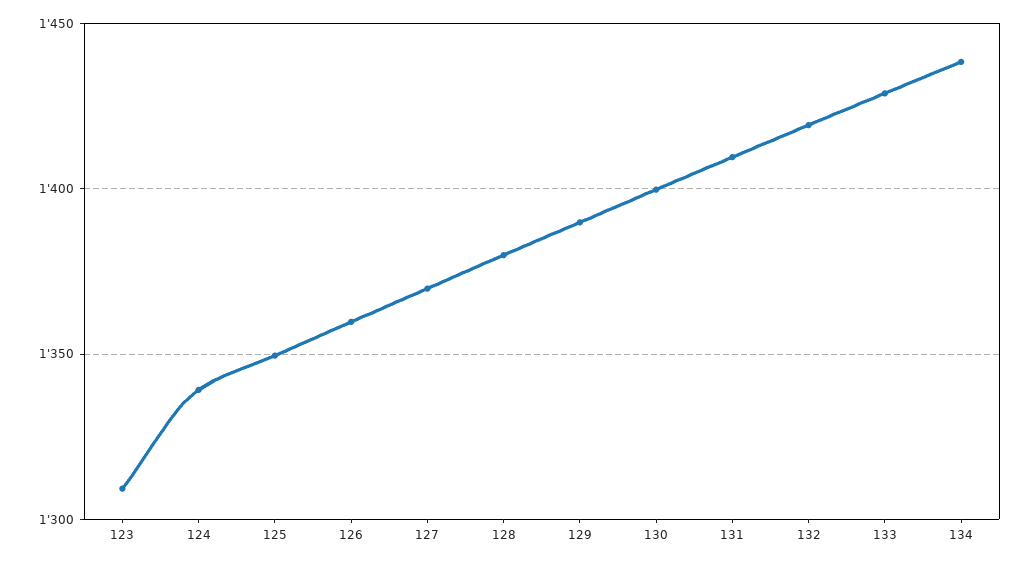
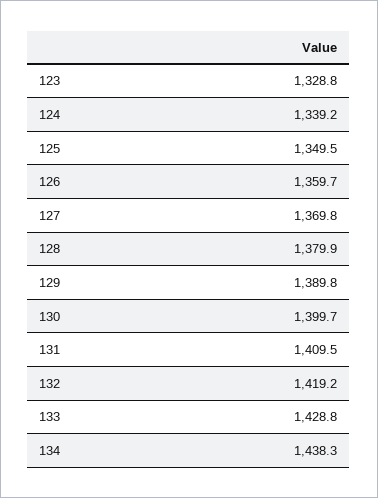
  {
-   "123": 1310,
+   "123": 1328.8,
    "124": 1339.2,
    "125": 1349.5,
    "126": 1359.7,
    "127": 1369.8,
    "128": 1379.9,
    "129": 1389.8,
    "130": 1399.7,
    "131": 1409.5,
    "132": 1419.2,
    "133": 1428.8,
    "134": 1438.3
  }

